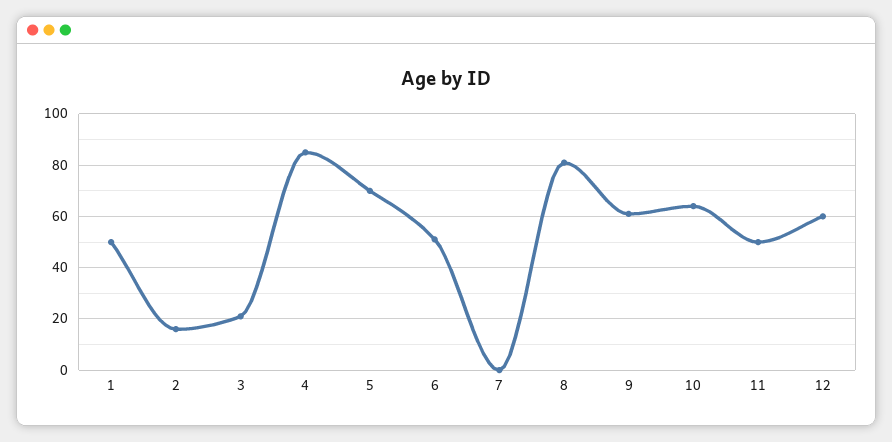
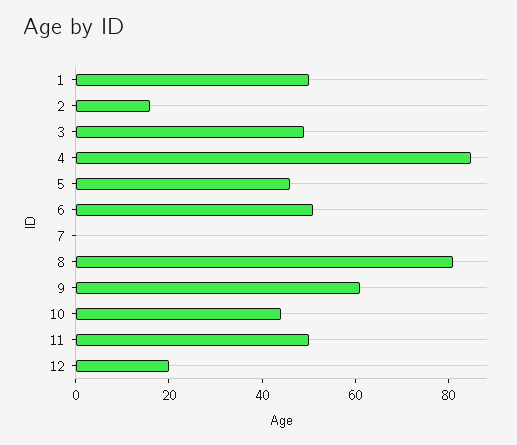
  {
    "1": 50,
    "2": 15,
-   "3": 20,
+   "3": 50,
    "4": 85,
-   "5": 70,
+   "5": 45,
    "6": 50,
    "7": 0,
    "8": 80,
    "9": 60,
-   "10": 65,
+   "10": 45,
    "11": 50,
-   "12": 60
+   "12": 20
  }

